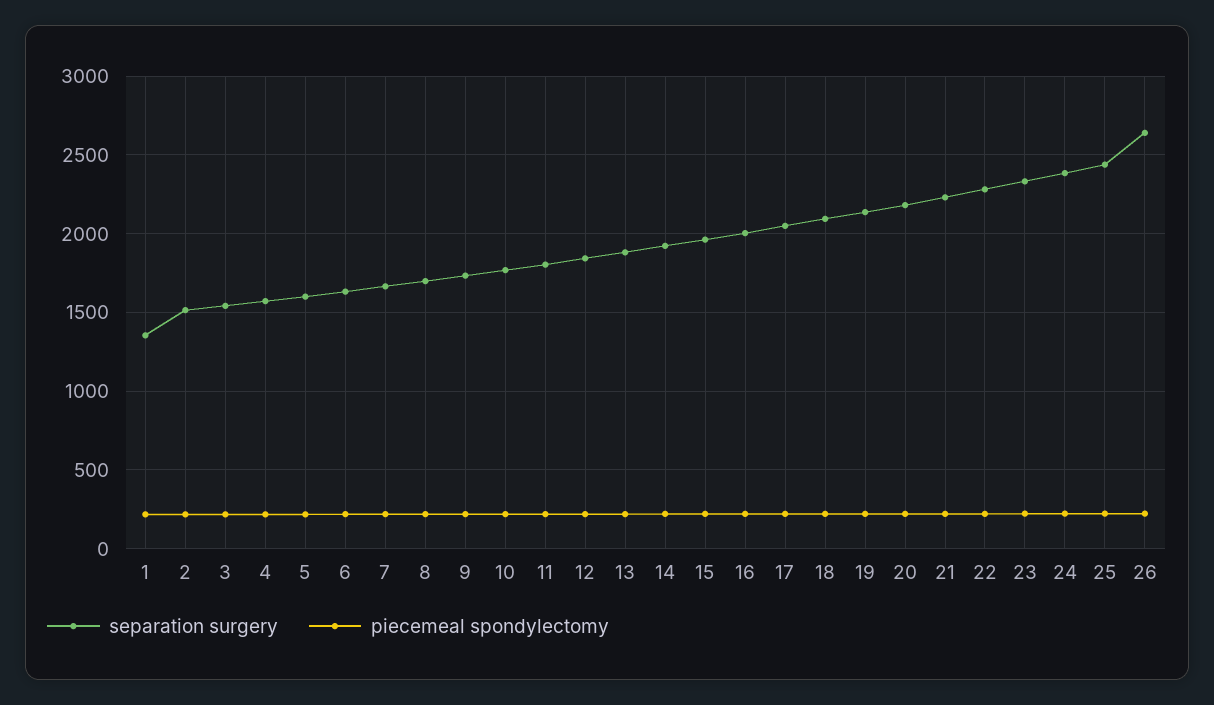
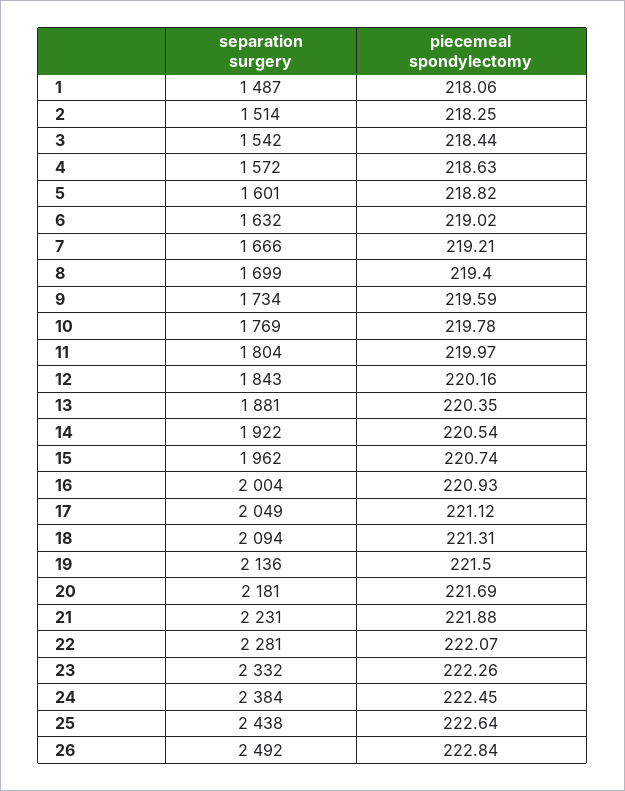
  {
    "separation surgery": {
-     "1": 1350,
+     "1": 1487,
      "2": 1514,
      "3": 1542,
      "4": 1572,
      "5": 1601,
      "6": 1632,
      "7": 1666,
      "8": 1699,
      "9": 1734,
      "10": 1769,
      "11": 1804,
      "12": 1843,
      "13": 1881,
      "14": 1922,
      "15": 1962,
      "16": 2004,
      "17": 2049,
      "18": 2094,
      "19": 2136,
      "20": 2181,
      "21": 2231,
      "22": 2281,
      "23": 2332,
      "24": 2384,
      "25": 2438,
-     "26": 2650
+     "26": 2492
    },
    "piecemeal spondylectomy": {
      "1": 218.06,
      "2": 218.25,
      "3": 218.44,
      "4": 218.63,
      "5": 218.82,
      "6": 219.02,
      "7": 219.21,
      "8": 219.4,
      "9": 219.59,
      "10": 219.78,
      "11": 219.97,
      "12": 220.16,
      "13": 220.35,
      "14": 220.54,
      "15": 220.74,
      "16": 220.93,
      "17": 221.12,
      "18": 221.31,
      "19": 221.5,
      "20": 221.69,
      "21": 221.88,
      "22": 222.07,
      "23": 222.26,
      "24": 222.45,
      "25": 222.64,
      "26": 222.84
    }
  }

